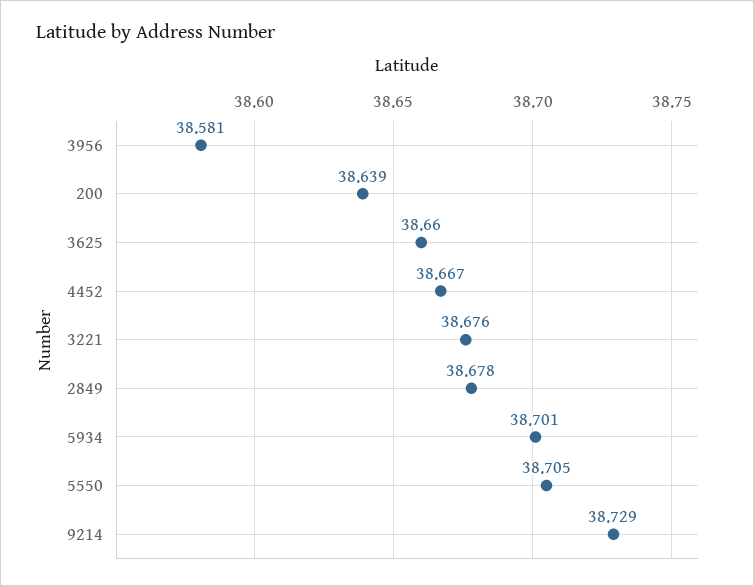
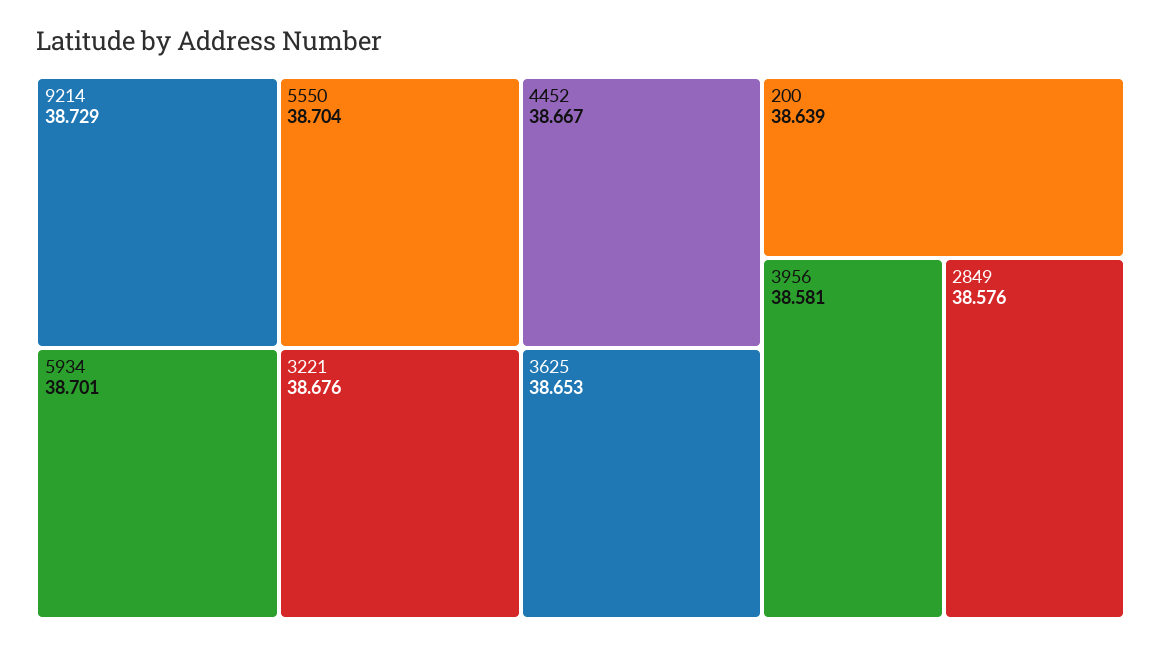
  {
    "3956": 38.581,
    "200": 38.639,
-   "3625": 38.66,
+   "3625": 38.653,
    "4452": 38.667,
    "3221": 38.676,
-   "2849": 38.678,
+   "2849": 38.576,
    "5934": 38.701,
-   "5550": 38.705,
+   "5550": 38.704,
    "9214": 38.729
  }

